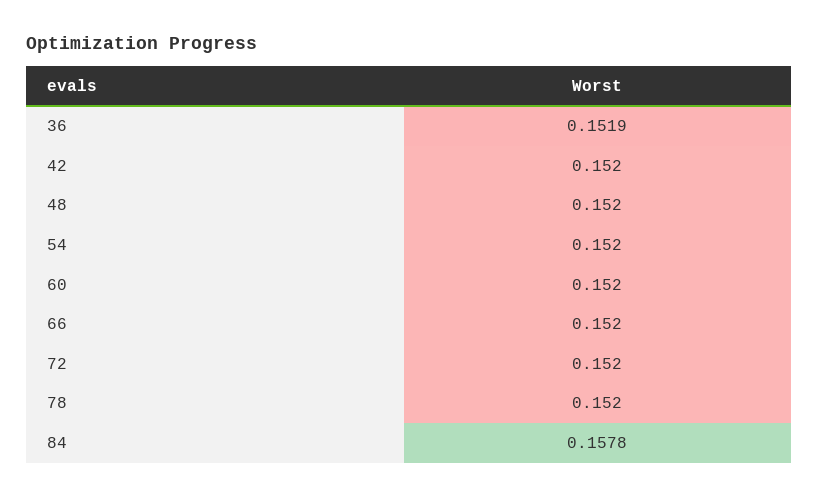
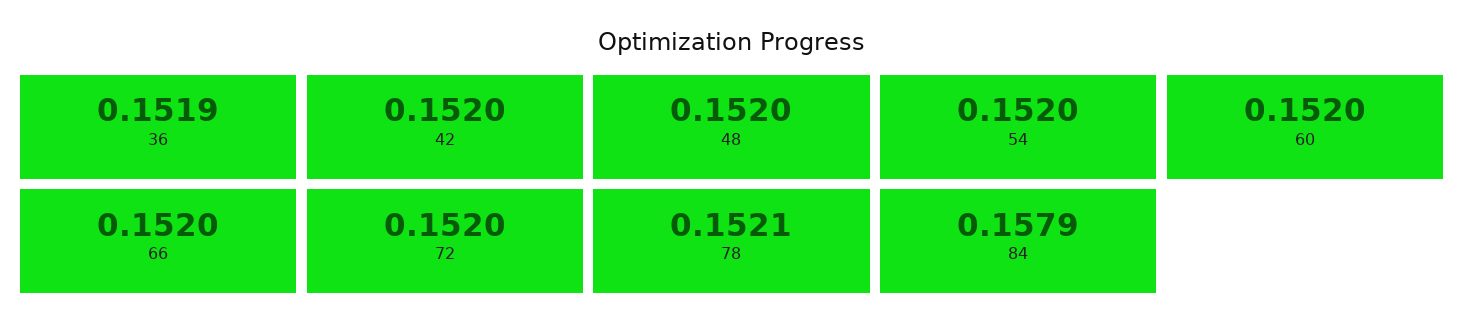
  {
    "36": 0.1519,
    "42": 0.152,
    "48": 0.152,
    "54": 0.152,
    "60": 0.152,
    "66": 0.152,
    "72": 0.152,
-   "78": 0.152,
+   "78": 0.1521,
-   "84": 0.1578
+   "84": 0.1579
  }

